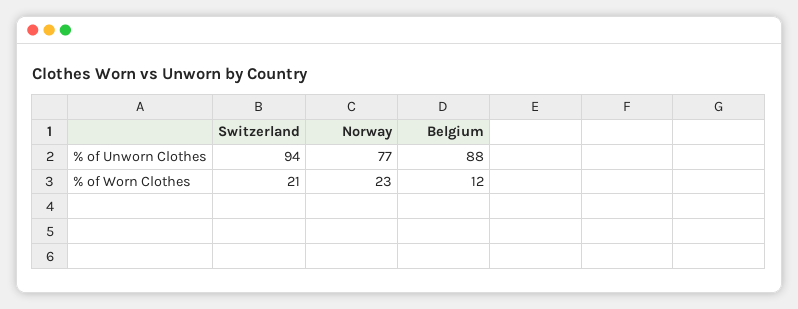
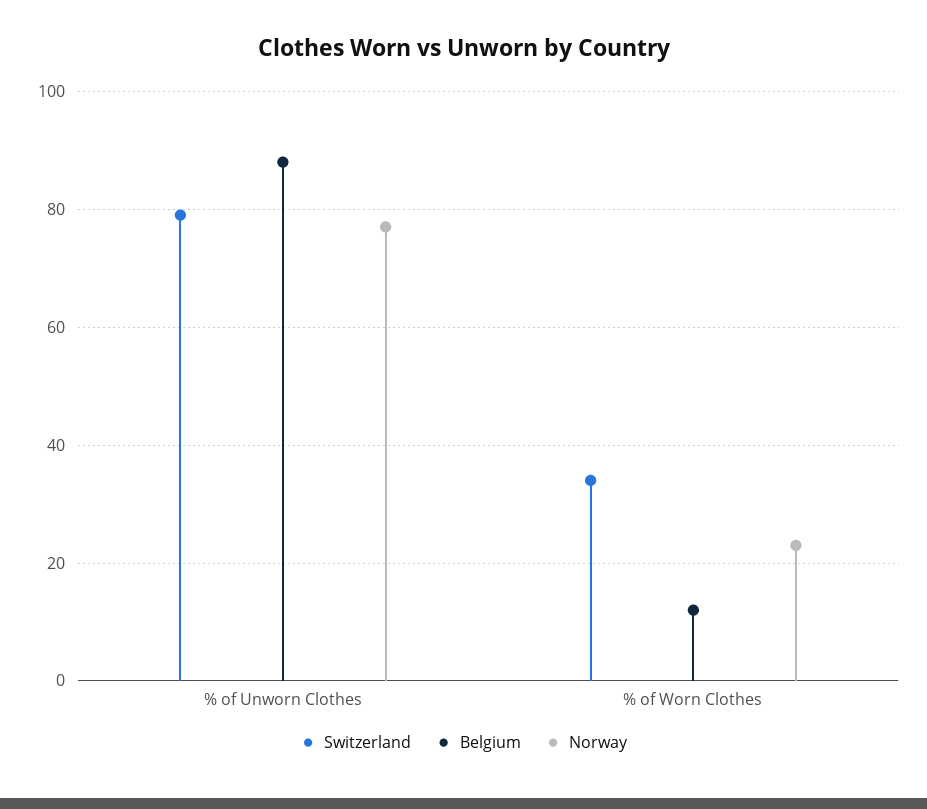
  {
    "Switzerland": {
-     "% of Unworn Clothes": 94,
+     "% of Unworn Clothes": 80,
-     "% of Worn Clothes": 21
+     "% of Worn Clothes": 35
    },
    "Norway": {
      "% of Unworn Clothes": 77,
      "% of Worn Clothes": 23
    },
    "Belgium": {
      "% of Unworn Clothes": 88,
      "% of Worn Clothes": 12
    }
  }

